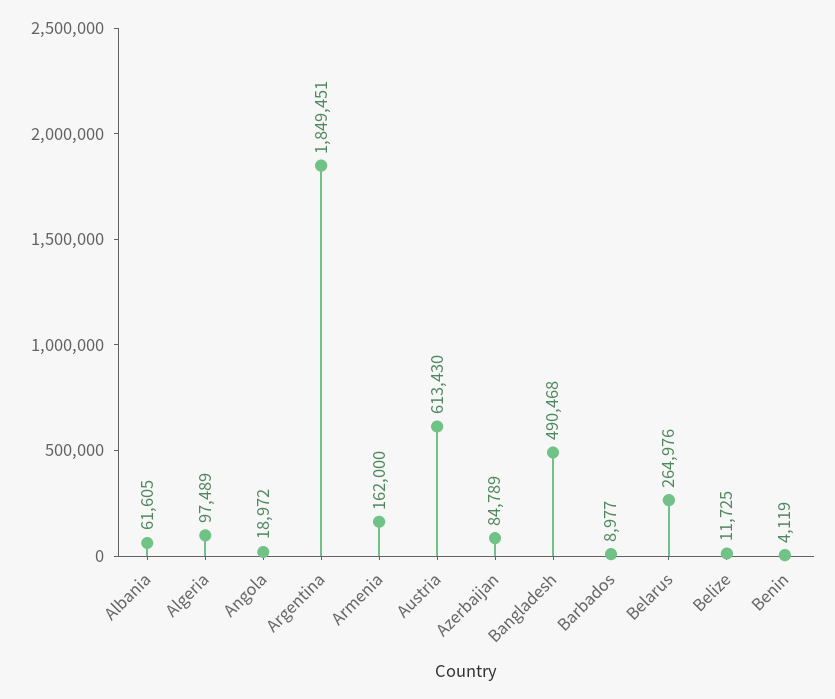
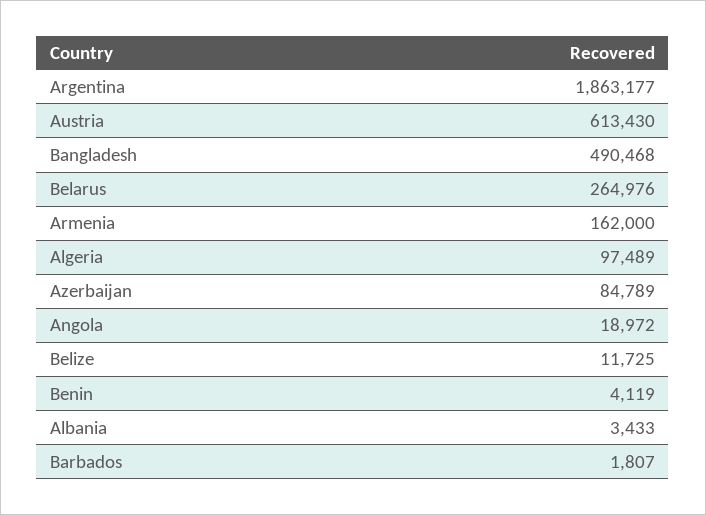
  {
-   "Albania": 61605,
+   "Albania": 3433,
    "Algeria": 97489,
    "Angola": 18972,
-   "Argentina": 1849451,
+   "Argentina": 1863177,
    "Armenia": 162000,
    "Austria": 613430,
    "Azerbaijan": 84789,
    "Bangladesh": 490468,
-   "Barbados": 8977,
+   "Barbados": 1807,
    "Belarus": 264976,
    "Belize": 11725,
    "Benin": 4119
  }

